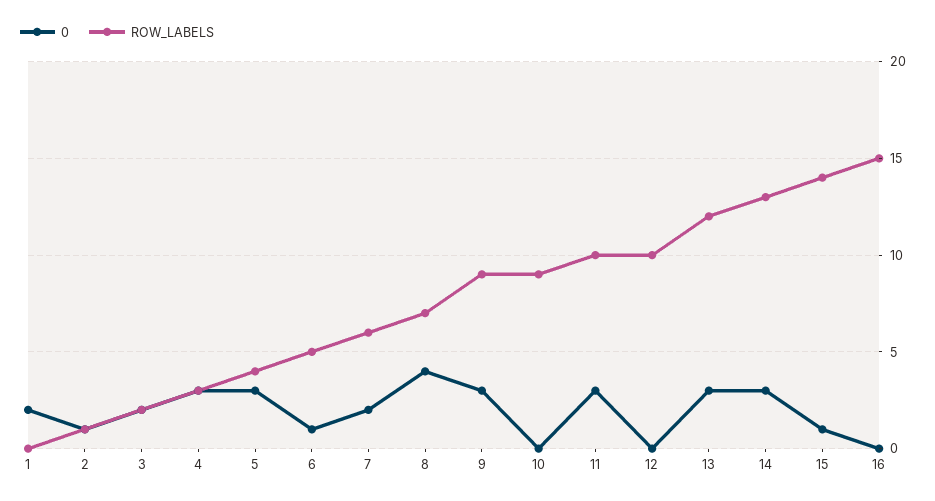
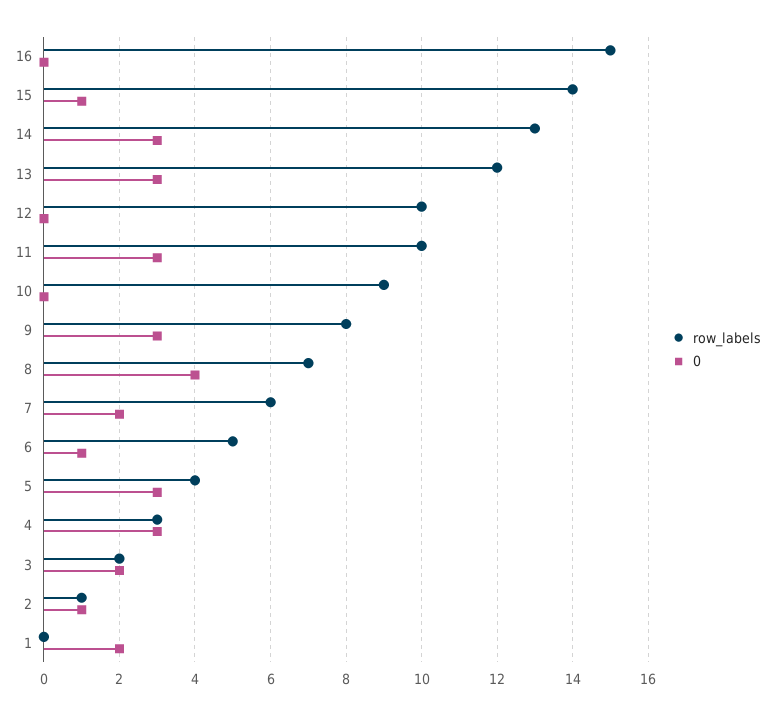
  {
    "0": {
      "1": 2,
      "2": 1,
      "3": 2,
      "4": 3,
      "5": 3,
      "6": 1,
      "7": 2,
      "8": 4,
      "9": 3,
      "10": 0,
      "11": 3,
      "12": 0,
      "13": 3,
      "14": 3,
      "15": 1,
      "16": 0
    },
    "ROW_LABELS": {
      "1": 0,
      "2": 1,
      "3": 2,
      "4": 3,
      "5": 4,
      "6": 5,
      "7": 6,
      "8": 7,
-     "9": 9,
+     "9": 8,
      "10": 9,
      "11": 10,
      "12": 10,
      "13": 12,
      "14": 13,
      "15": 14,
      "16": 15
    }
  }

